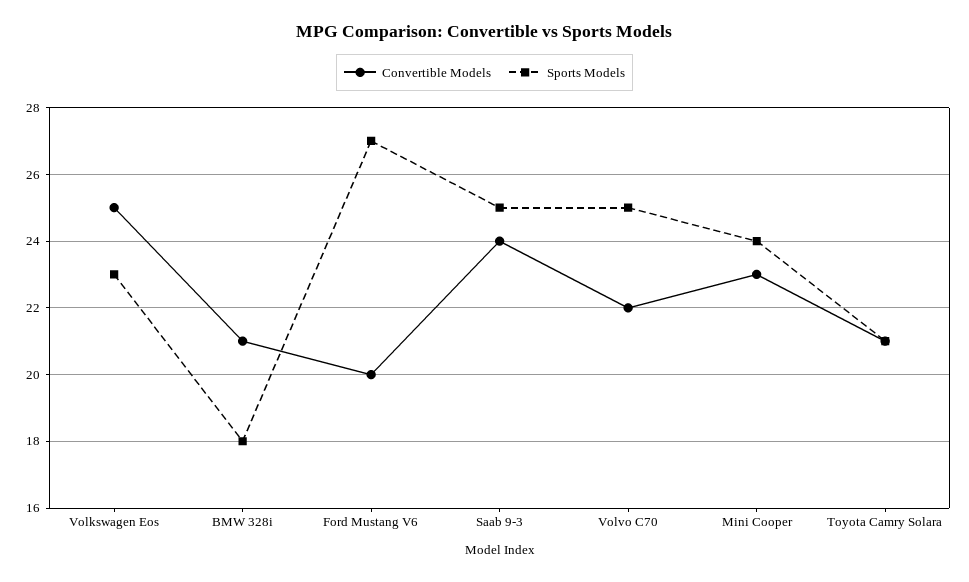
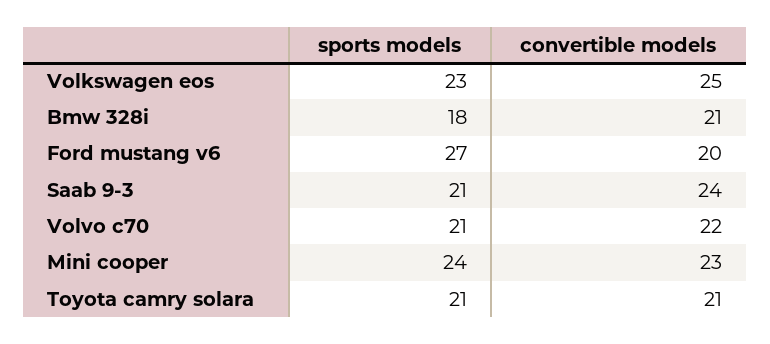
  {
    "Convertible Models": {
      "Volkswagen Eos": 25,
      "BMW 328i": 21,
      "Ford Mustang V6": 20,
      "Saab 9-3": 24,
      "Volvo C70": 22,
      "Mini Cooper": 23,
      "Toyota Camry Solara": 21
    },
    "Sports Models": {
      "Volkswagen Eos": 23,
      "BMW 328i": 18,
      "Ford Mustang V6": 27,
-     "Saab 9-3": 25,
+     "Saab 9-3": 21,
-     "Volvo C70": 25,
+     "Volvo C70": 21,
      "Mini Cooper": 24,
      "Toyota Camry Solara": 21
    }
  }

